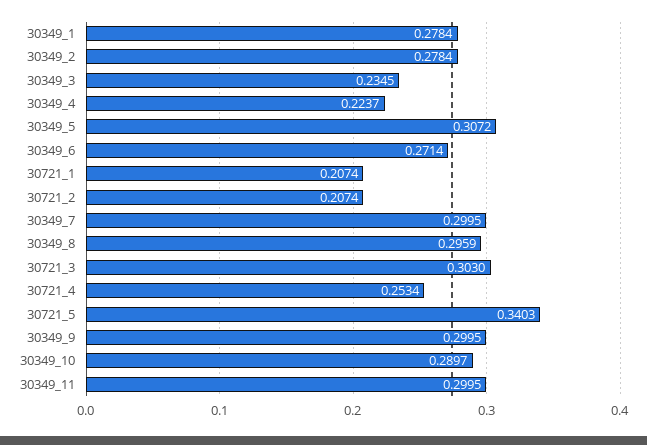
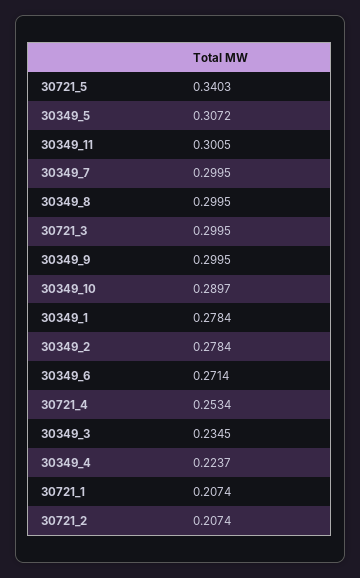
  {
    "30349_1": 0.2784,
    "30349_2": 0.2784,
    "30349_3": 0.2345,
    "30349_4": 0.2237,
    "30349_5": 0.3072,
    "30349_6": 0.2714,
    "30721_1": 0.2074,
    "30721_2": 0.2074,
    "30349_7": 0.2995,
-   "30349_8": 0.2959,
+   "30349_8": 0.2995,
-   "30721_3": 0.303,
+   "30721_3": 0.2995,
    "30721_4": 0.2534,
    "30721_5": 0.3403,
    "30349_9": 0.2995,
    "30349_10": 0.2897,
-   "30349_11": 0.2995
+   "30349_11": 0.3005
  }

